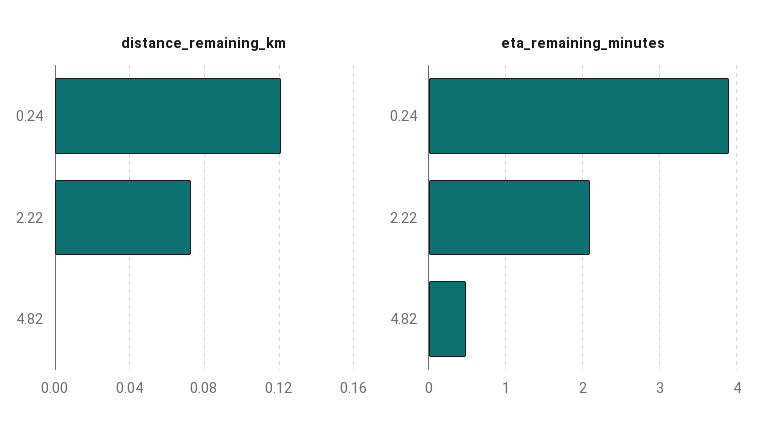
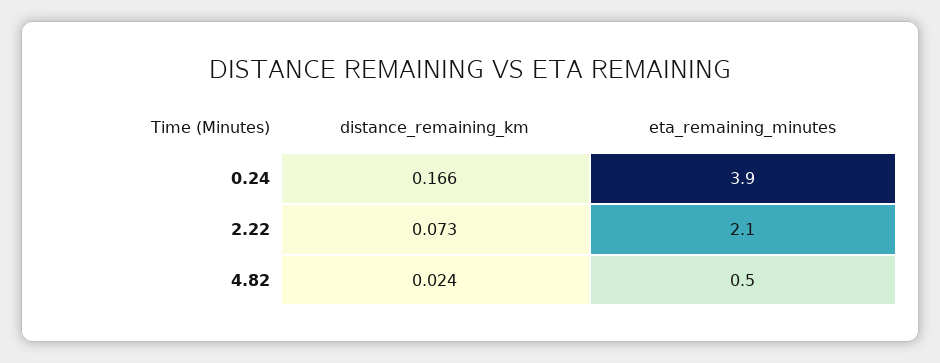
  {
    "distance_remaining_km": {
-     "0.24": 0.12,
+     "0.24": 0.166,
      "2.22": 0.073,
-     "4.82": 0
+     "4.82": 0.024
    },
    "eta_remaining_minutes": {
      "0.24": 3.9,
      "2.22": 2.1,
      "4.82": 0.5
    }
  }

